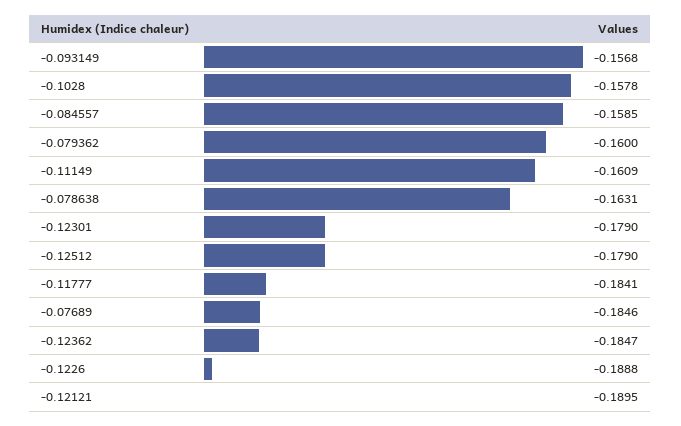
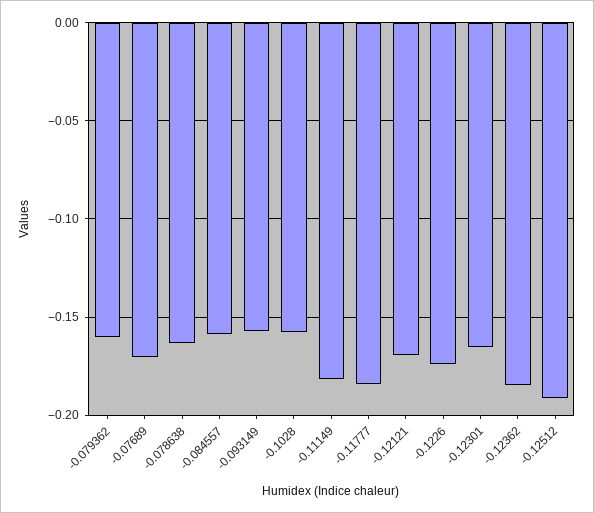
  {
    "-0.093149": -0.1568,
    "-0.1028": -0.1578,
    "-0.084557": -0.1585,
    "-0.079362": -0.16,
-   "-0.11149": -0.1609,
+   "-0.11149": -0.18,
    "-0.078638": -0.1631,
-   "-0.12301": -0.179,
+   "-0.12301": -0.165,
-   "-0.12512": -0.179,
+   "-0.12512": -0.19,
    "-0.11777": -0.1841,
-   "-0.07689": -0.1846,
+   "-0.07689": -0.17,
    "-0.12362": -0.1847,
-   "-0.1226": -0.1888,
+   "-0.1226": -0.175,
-   "-0.12121": -0.1895
+   "-0.12121": -0.17
  }

